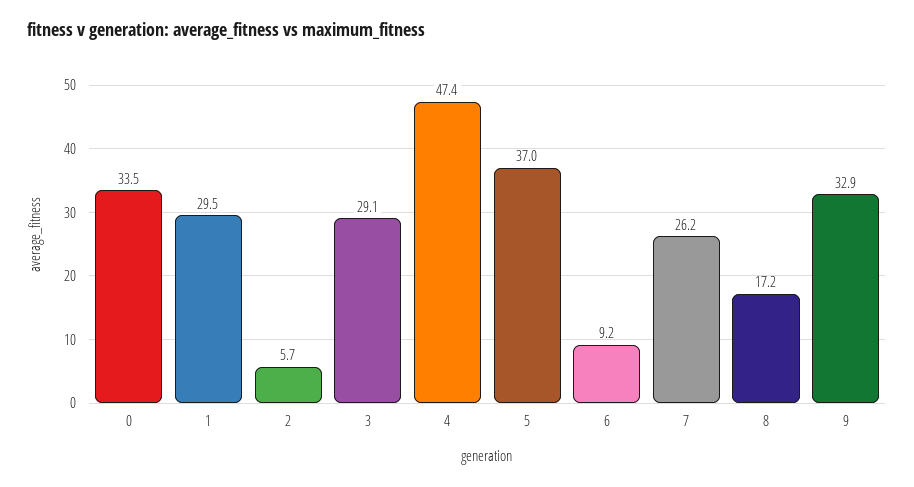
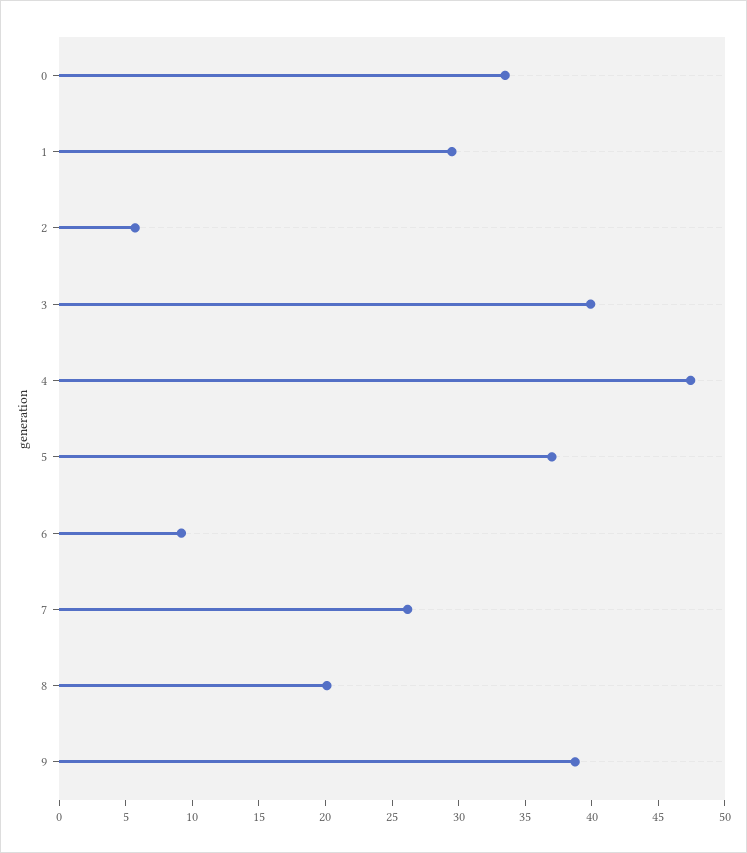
  {
    "0": 33.5,
    "1": 29.5,
    "2": 5.7,
-   "3": 29.1,
+   "3": 40,
    "4": 47.4,
    "5": 37,
    "6": 9.2,
    "7": 26.2,
-   "8": 17.2,
+   "8": 20,
-   "9": 32.9
+   "9": 39
  }

